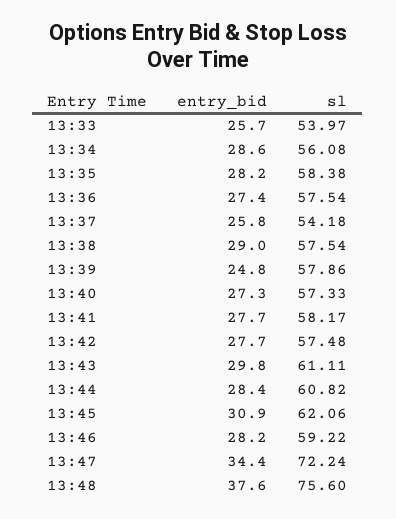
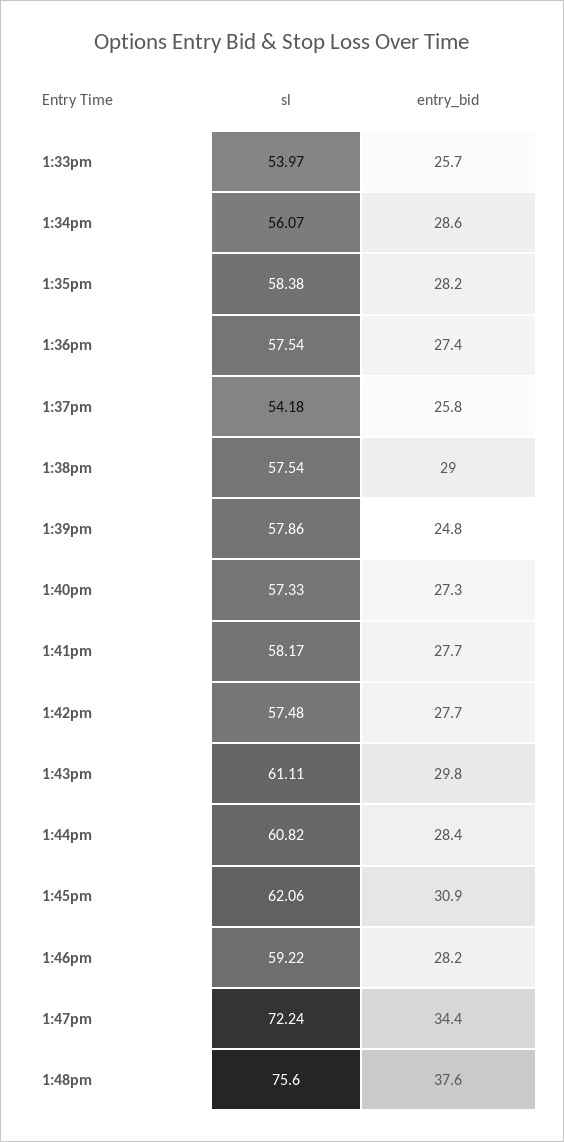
  {
    "entry_bid": {
      "13:33": 25.7,
      "13:34": 28.6,
      "13:35": 28.2,
      "13:36": 27.4,
      "13:37": 25.8,
      "13:38": 29,
      "13:39": 24.8,
      "13:40": 27.3,
      "13:41": 27.7,
      "13:42": 27.7,
      "13:43": 29.8,
      "13:44": 28.4,
      "13:45": 30.9,
      "13:46": 28.2,
      "13:47": 34.4,
      "13:48": 37.6
    },
    "sl": {
      "13:33": 53.97,
-     "13:34": 56.08,
+     "13:34": 56.07,
      "13:35": 58.38,
      "13:36": 57.54,
      "13:37": 54.18,
      "13:38": 57.54,
      "13:39": 57.86,
      "13:40": 57.33,
      "13:41": 58.17,
      "13:42": 57.48,
      "13:43": 61.11,
      "13:44": 60.82,
      "13:45": 62.06,
      "13:46": 59.22,
      "13:47": 72.24,
      "13:48": 75.6
    }
  }

